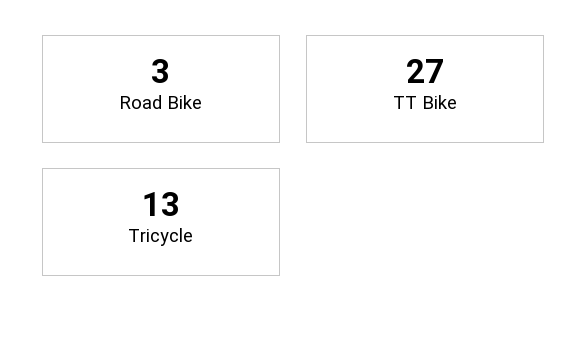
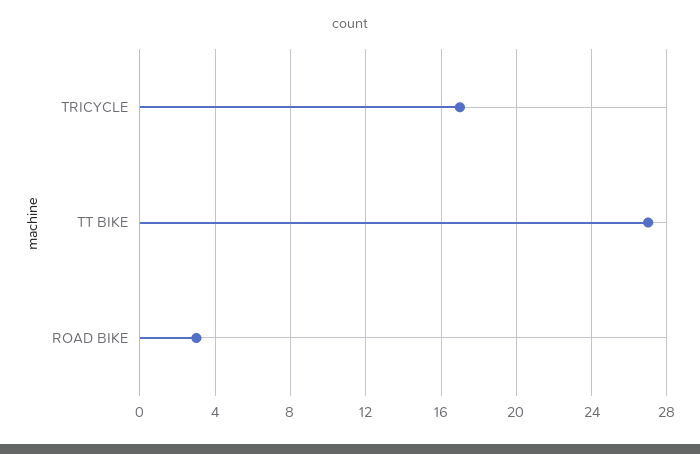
  {
    "Road Bike": 3,
    "TT Bike": 27,
-   "Tricycle": 13
+   "Tricycle": 17
  }

